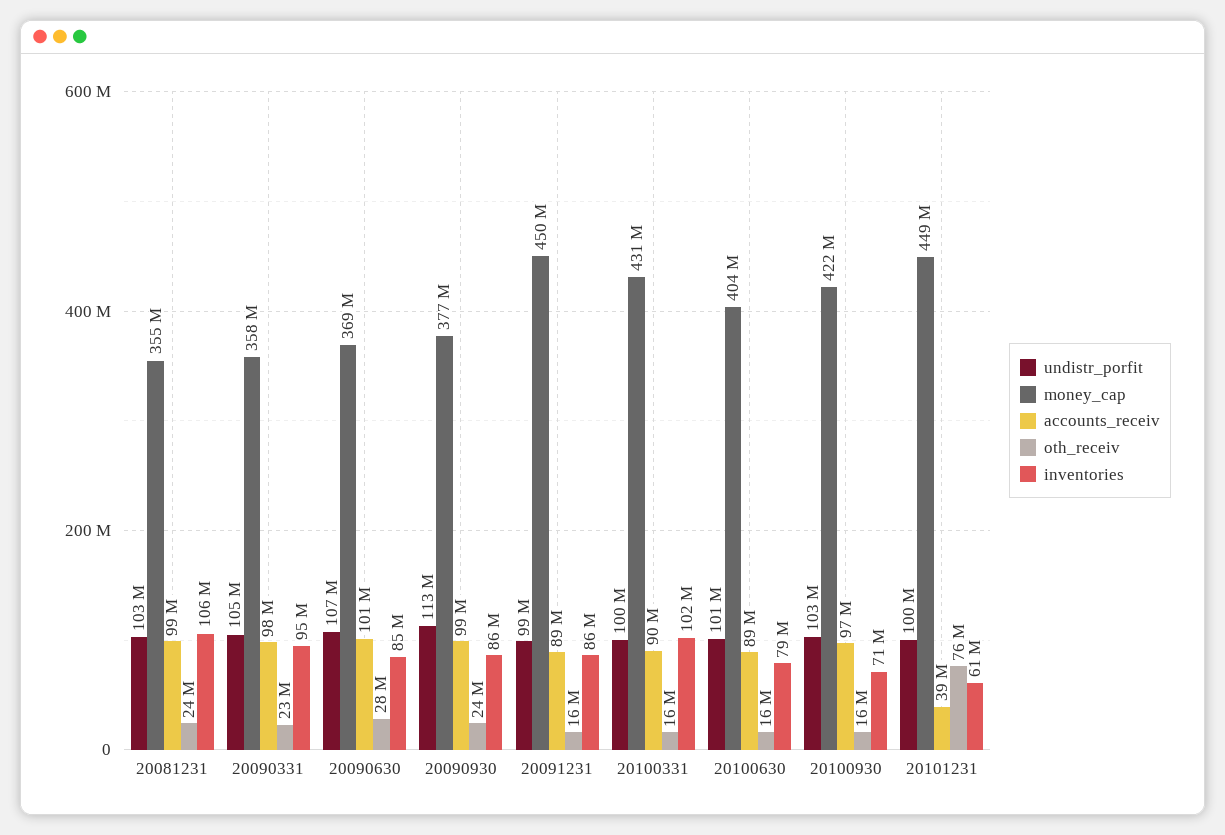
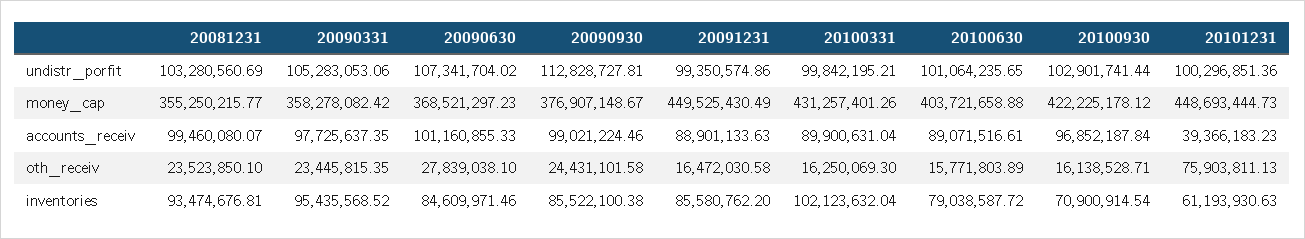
  {
    "undistr_porfit": {
      "20081231": 103280560.69,
      "20090331": 105283053.06,
      "20090630": 107341704.02,
      "20090930": 112828727.81,
      "20091231": 99350574.86,
      "20100331": 99842195.21,
      "20100630": 101064235.65,
      "20100930": 102901741.44,
      "20101231": 100296851.36
    },
    "money_cap": {
      "20081231": 355250215.77,
      "20090331": 358278082.42,
      "20090630": 368521297.23,
      "20090930": 376907148.67,
      "20091231": 449525430.49,
      "20100331": 431257401.26,
      "20100630": 403721658.88,
      "20100930": 422225178.12,
      "20101231": 448693444.73
    },
    "accounts_receiv": {
      "20081231": 99460080.07,
      "20090331": 97725637.35,
      "20090630": 101160855.33,
      "20090930": 99021224.46,
      "20091231": 88901133.63,
      "20100331": 89900631.04,
      "20100630": 89071516.61,
      "20100930": 96852187.84,
      "20101231": 39366183.23
    },
    "oth_receiv": {
      "20081231": 23523850.1,
      "20090331": 23445815.35,
      "20090630": 27839038.1,
      "20090930": 24431101.58,
      "20091231": 16472030.58,
      "20100331": 16250069.3,
      "20100630": 15771803.89,
      "20100930": 16138528.71,
      "20101231": 75903811.13
    },
    "inventories": {
-     "20081231": 106000000,
+     "20081231": 93474676.81,
      "20090331": 95435568.52,
      "20090630": 84609971.46,
      "20090930": 85522100.38,
      "20091231": 85580762.2,
      "20100331": 102123632.04,
      "20100630": 79038587.72,
      "20100930": 70900914.54,
      "20101231": 61193930.63
    }
  }

